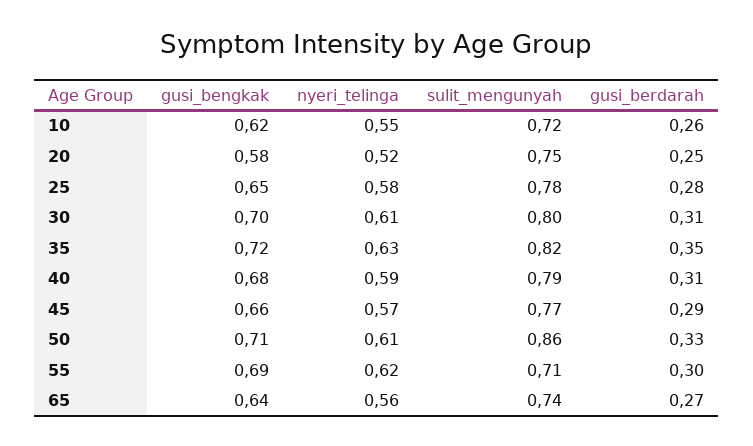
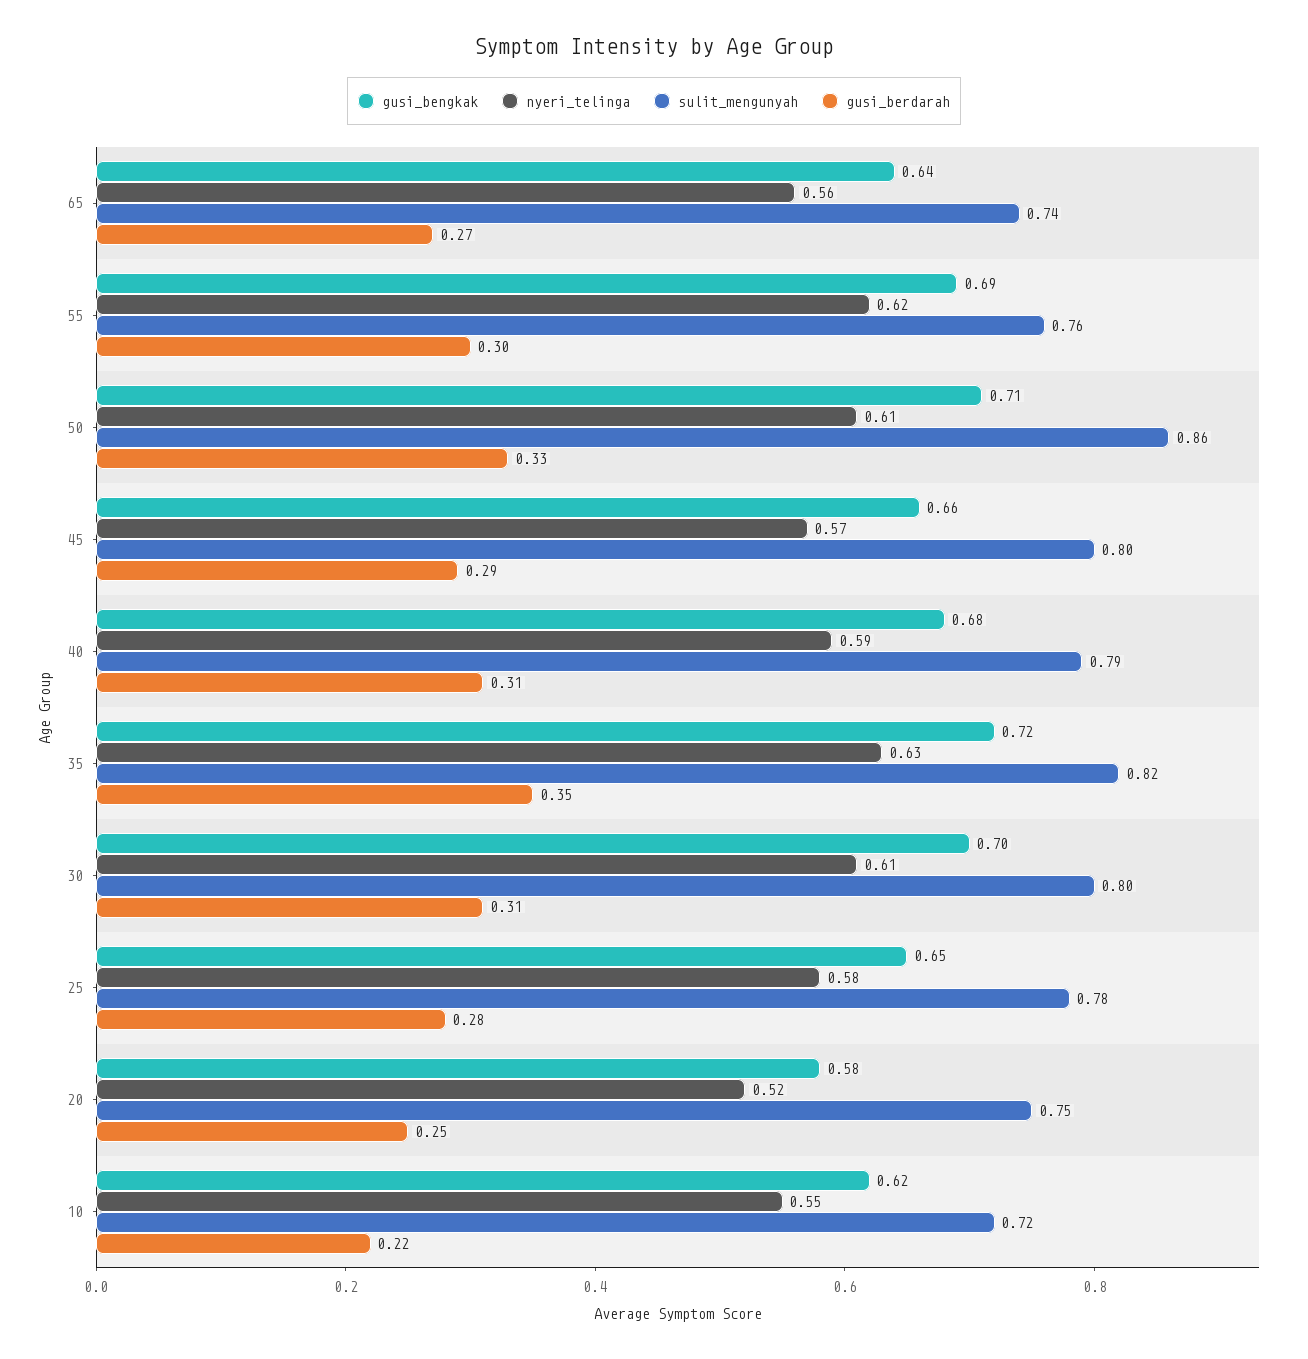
  {
    "gusi_bengkak": {
      "10": 0.62,
      "20": 0.58,
      "25": 0.65,
      "30": 0.7,
      "35": 0.72,
      "40": 0.68,
      "45": 0.66,
      "50": 0.71,
      "55": 0.69,
      "65": 0.64
    },
    "nyeri_telinga": {
      "10": 0.55,
      "20": 0.52,
      "25": 0.58,
      "30": 0.61,
      "35": 0.63,
      "40": 0.59,
      "45": 0.57,
      "50": 0.61,
      "55": 0.62,
      "65": 0.56
    },
    "sulit_mengunyah": {
      "10": 0.72,
      "20": 0.75,
      "25": 0.78,
      "30": 0.8,
      "35": 0.82,
      "40": 0.79,
-     "45": 0.77,
+     "45": 0.8,
      "50": 0.86,
-     "55": 0.71,
+     "55": 0.76,
      "65": 0.74
    },
    "gusi_berdarah": {
-     "10": 0.26,
+     "10": 0.22,
      "20": 0.25,
      "25": 0.28,
      "30": 0.31,
      "35": 0.35,
      "40": 0.31,
      "45": 0.29,
      "50": 0.33,
      "55": 0.3,
      "65": 0.27
    }
  }

